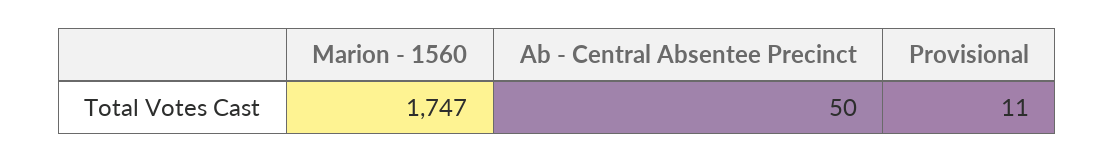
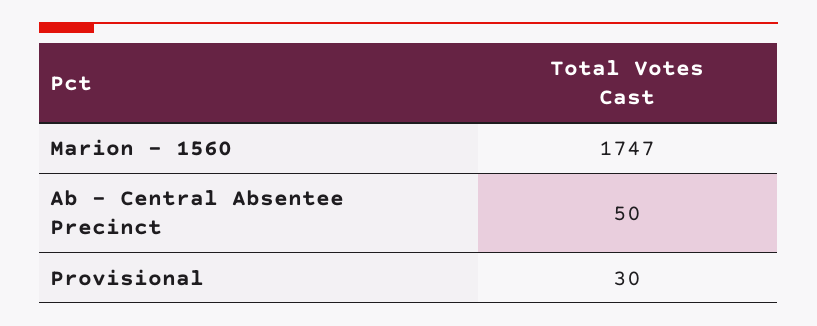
  {
    "Marion - 1560": 1747,
    "Ab - Central Absentee Precinct": 50,
-   "Provisional": 11
+   "Provisional": 30
  }

